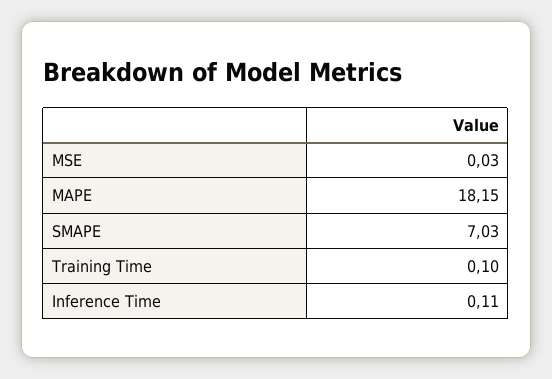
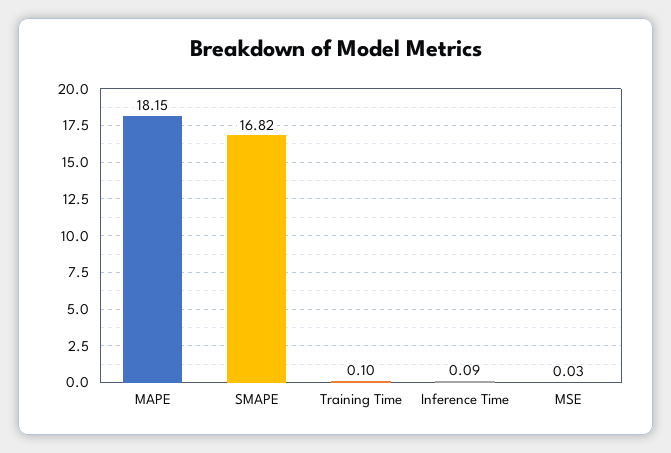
  {
    "MSE": 0.03,
    "MAPE": 18.15,
-   "SMAPE": 7.03,
+   "SMAPE": 16.82,
    "Training Time": 0.1,
-   "Inference Time": 0.11
+   "Inference Time": 0.09
  }

